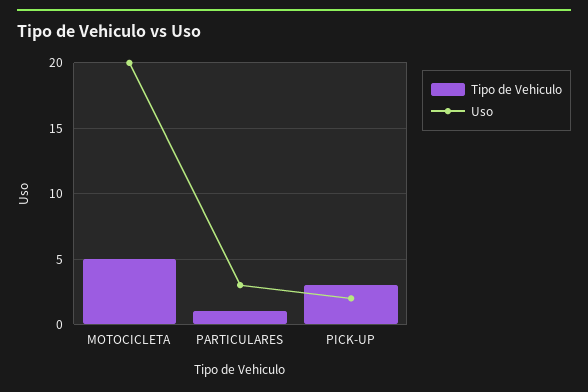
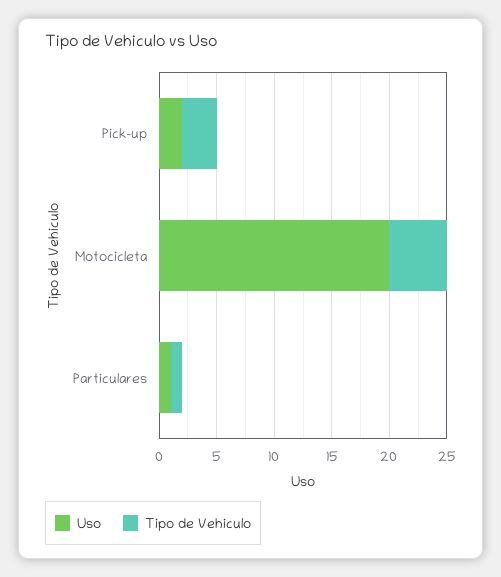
  {
    "Tipo de Vehiculo": {
      "MOTOCICLETA": 5,
      "PARTICULARES": 1,
      "PICK-UP": 3
    },
    "Uso": {
      "MOTOCICLETA": 20,
-     "PARTICULARES": 3,
+     "PARTICULARES": 1,
      "PICK-UP": 2
    }
  }

